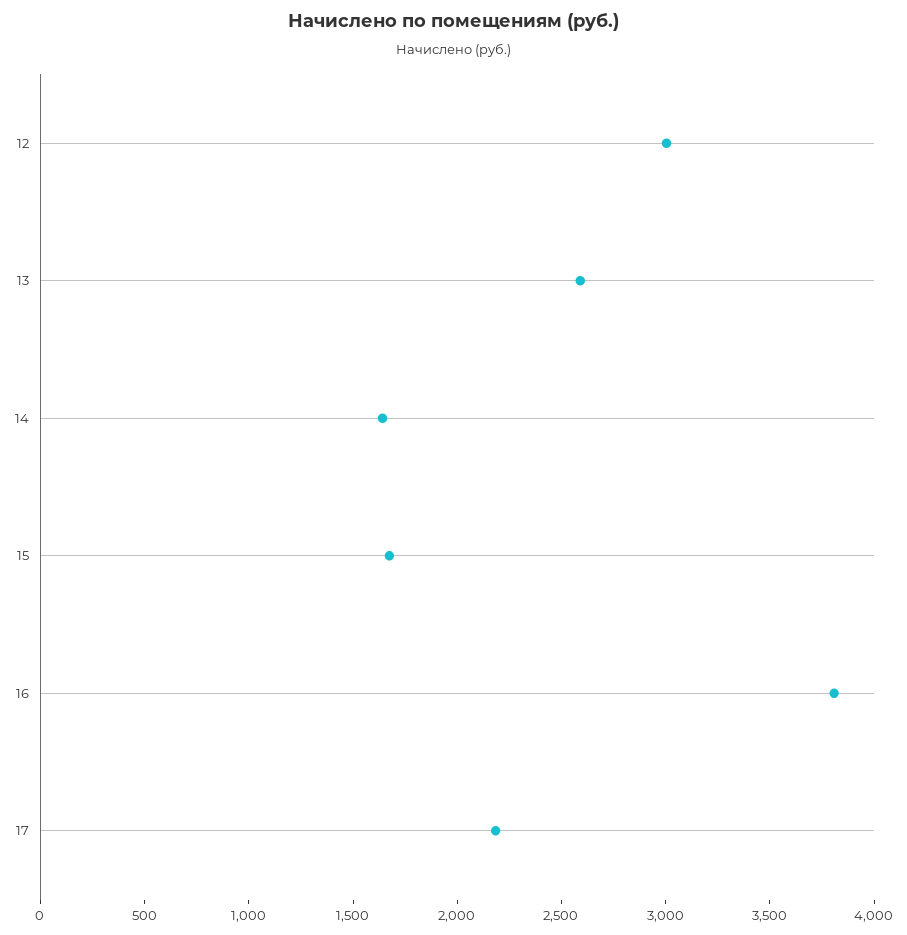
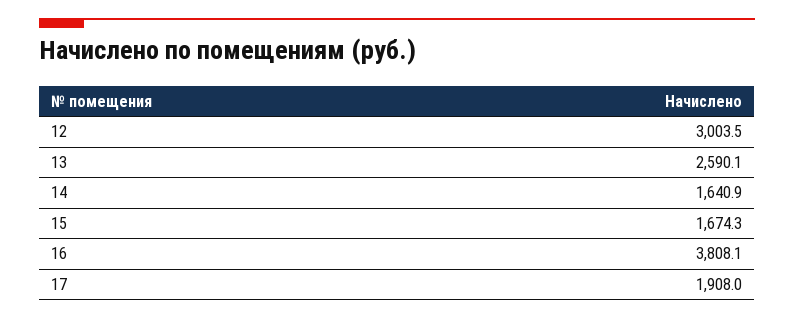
  {
    "12": 3003.5,
    "13": 2590.1,
    "14": 1640.9,
    "15": 1674.3,
    "16": 3808.1,
-   "17": 2200
+   "17": 1908
  }

